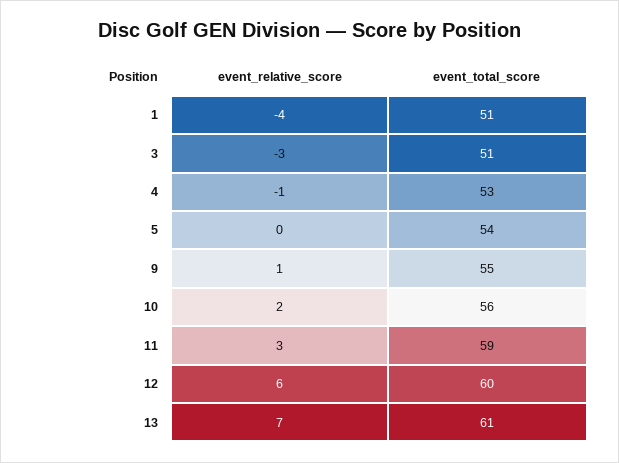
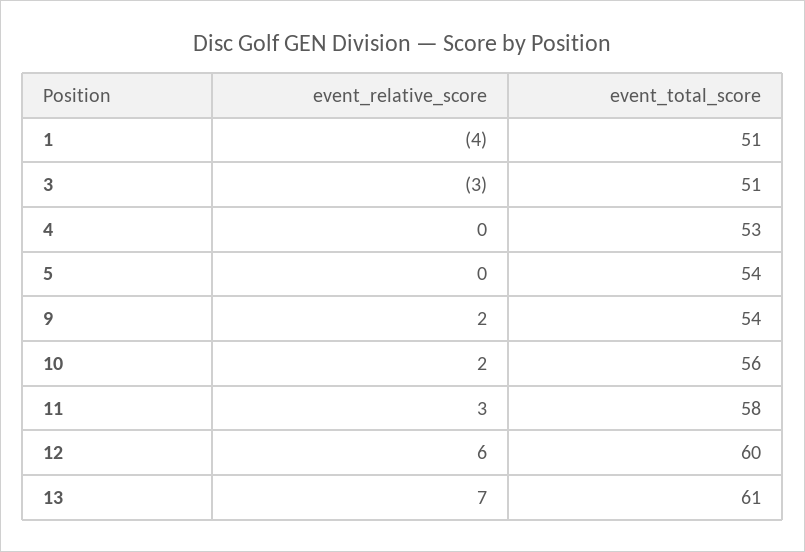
  {
    "event_relative_score": {
      "1": -4,
      "3": -3,
-     "4": -1,
+     "4": 0,
      "5": 0,
-     "9": 1,
+     "9": 2,
      "10": 2,
      "11": 3,
      "12": 6,
      "13": 7
    },
    "event_total_score": {
      "1": 51,
      "3": 51,
      "4": 53,
      "5": 54,
-     "9": 55,
+     "9": 54,
      "10": 56,
-     "11": 59,
+     "11": 58,
      "12": 60,
      "13": 61
    }
  }

